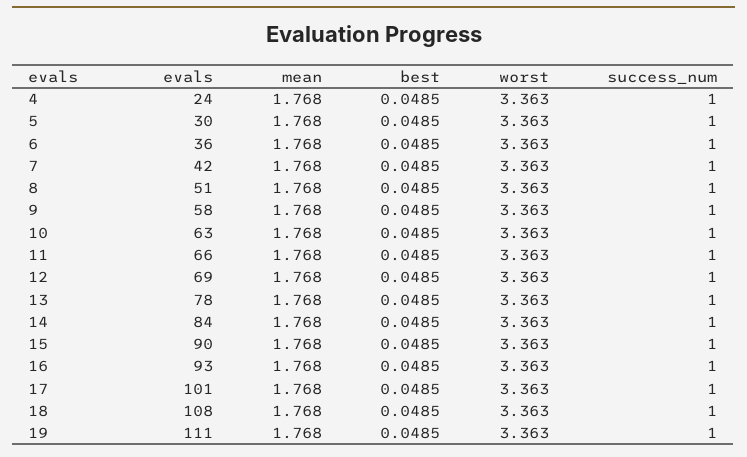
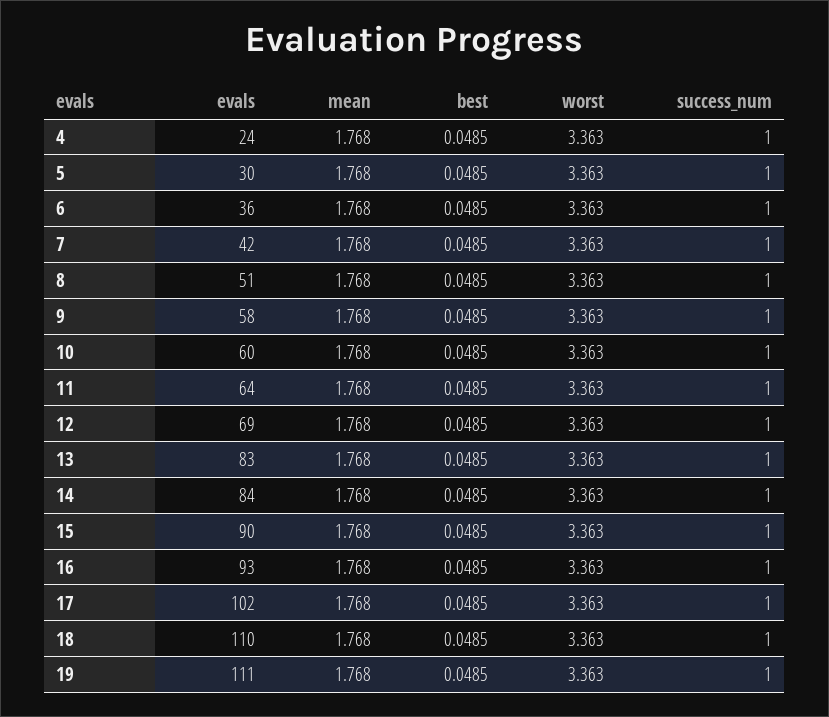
  {
    "evals": {
      "4": 24,
      "5": 30,
      "6": 36,
      "7": 42,
      "8": 51,
      "9": 58,
-     "10": 63,
+     "10": 60,
-     "11": 66,
+     "11": 64,
      "12": 69,
-     "13": 78,
+     "13": 83,
      "14": 84,
      "15": 90,
      "16": 93,
-     "17": 101,
+     "17": 102,
-     "18": 108,
+     "18": 110,
      "19": 111
    },
    "mean": {
      "4": 1.768,
      "5": 1.768,
      "6": 1.768,
      "7": 1.768,
      "8": 1.768,
      "9": 1.768,
      "10": 1.768,
      "11": 1.768,
      "12": 1.768,
      "13": 1.768,
      "14": 1.768,
      "15": 1.768,
      "16": 1.768,
      "17": 1.768,
      "18": 1.768,
      "19": 1.768
    },
    "best": {
      "4": 0.0485,
      "5": 0.0485,
      "6": 0.0485,
      "7": 0.0485,
      "8": 0.0485,
      "9": 0.0485,
      "10": 0.0485,
      "11": 0.0485,
      "12": 0.0485,
      "13": 0.0485,
      "14": 0.0485,
      "15": 0.0485,
      "16": 0.0485,
      "17": 0.0485,
      "18": 0.0485,
      "19": 0.0485
    },
    "worst": {
      "4": 3.363,
      "5": 3.363,
      "6": 3.363,
      "7": 3.363,
      "8": 3.363,
      "9": 3.363,
      "10": 3.363,
      "11": 3.363,
      "12": 3.363,
      "13": 3.363,
      "14": 3.363,
      "15": 3.363,
      "16": 3.363,
      "17": 3.363,
      "18": 3.363,
      "19": 3.363
    },
    "success_num": {
      "4": 1,
      "5": 1,
      "6": 1,
      "7": 1,
      "8": 1,
      "9": 1,
      "10": 1,
      "11": 1,
      "12": 1,
      "13": 1,
      "14": 1,
      "15": 1,
      "16": 1,
      "17": 1,
      "18": 1,
      "19": 1
    }
  }

